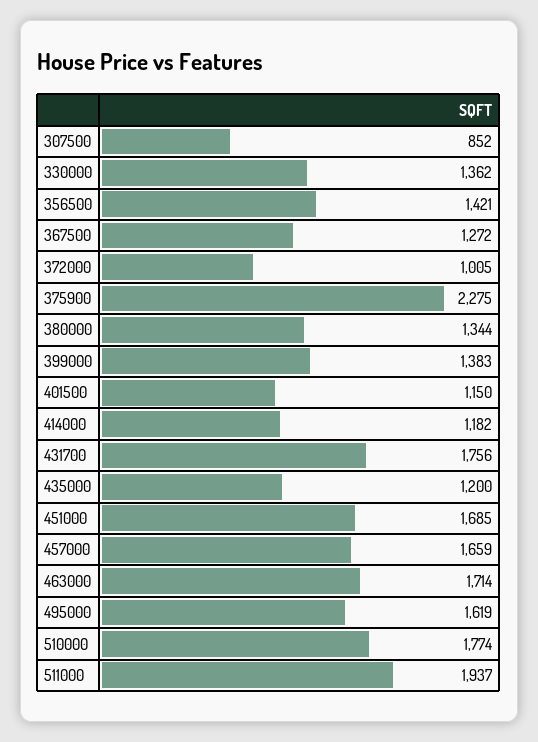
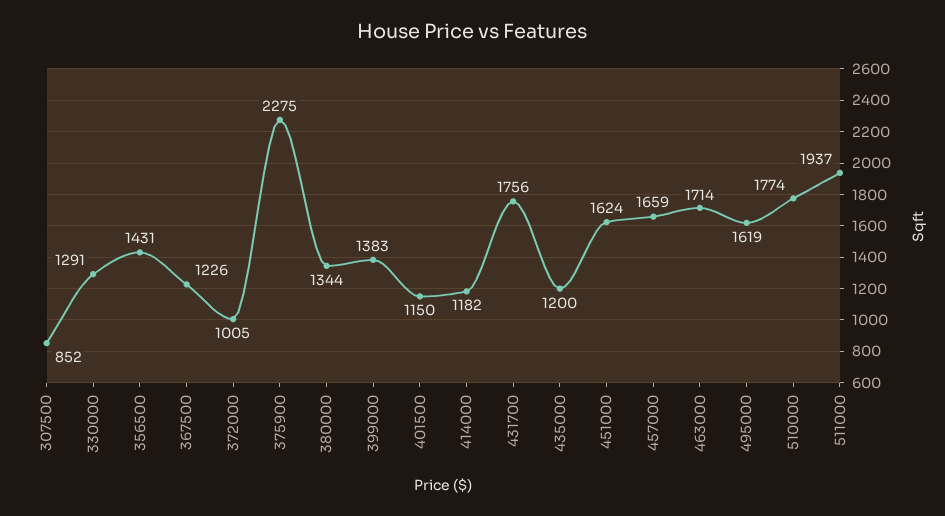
  {
    "307500": 852,
-   "330000": 1362,
+   "330000": 1291,
-   "356500": 1421,
+   "356500": 1431,
-   "367500": 1272,
+   "367500": 1226,
    "372000": 1005,
    "375900": 2275,
    "380000": 1344,
    "399000": 1383,
    "401500": 1150,
    "414000": 1182,
    "431700": 1756,
    "435000": 1200,
-   "451000": 1685,
+   "451000": 1624,
    "457000": 1659,
    "463000": 1714,
    "495000": 1619,
    "510000": 1774,
    "511000": 1937
  }

